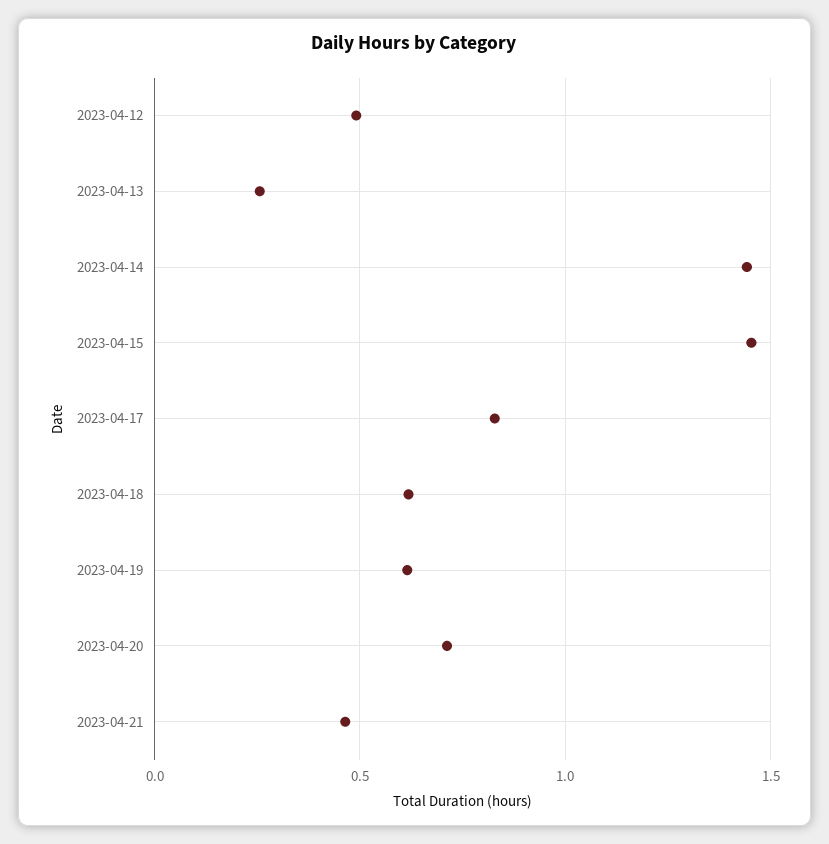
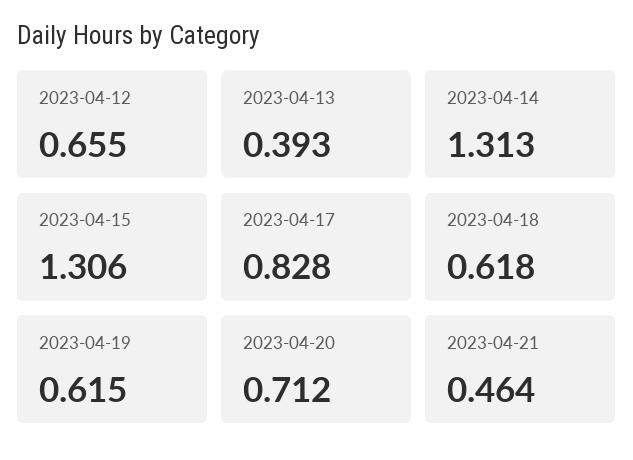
  {
-   "2023-04-12": 0.5,
+   "2023-04-12": 0.655,
-   "2023-04-13": 0.25,
+   "2023-04-13": 0.393,
-   "2023-04-14": 1.45,
+   "2023-04-14": 1.313,
-   "2023-04-15": 1.45,
+   "2023-04-15": 1.306,
    "2023-04-17": 0.828,
    "2023-04-18": 0.618,
    "2023-04-19": 0.615,
    "2023-04-20": 0.712,
    "2023-04-21": 0.464
  }

